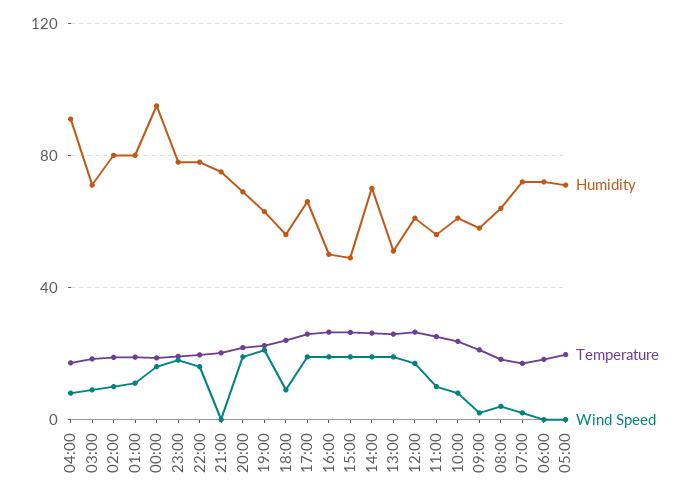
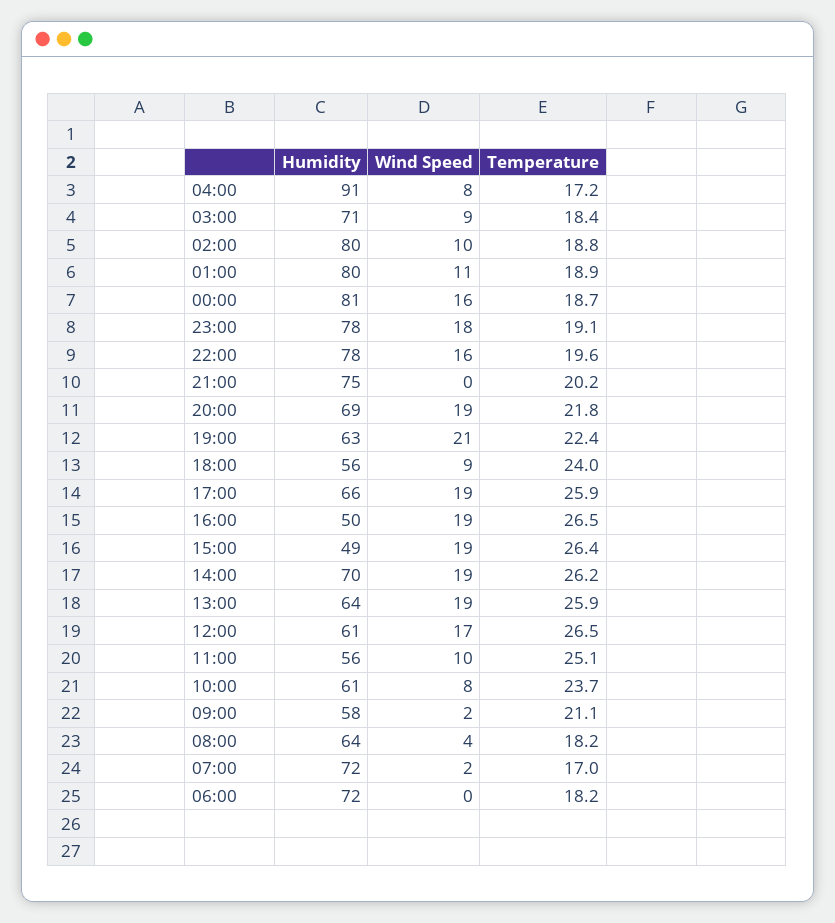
  {
    "Humidity": {
      "04:00": 91,
      "03:00": 71,
      "02:00": 80,
      "01:00": 80,
-     "00:00": 95,
+     "00:00": 81,
      "23:00": 78,
      "22:00": 78,
      "21:00": 75,
      "20:00": 69,
      "19:00": 63,
      "18:00": 56,
      "17:00": 66,
      "16:00": 50,
      "15:00": 49,
      "14:00": 70,
-     "13:00": 50,
+     "13:00": 64,
      "12:00": 61,
      "11:00": 56,
      "10:00": 61,
      "09:00": 58,
      "08:00": 64,
      "07:00": 72,
-     "06:00": 72,
+     "06:00": 72
-     "05:00": 70
    },
    "Temperature": {
      "04:00": 17.2,
      "03:00": 18.4,
      "02:00": 18.8,
      "01:00": 18.9,
      "00:00": 18.7,
      "23:00": 19.1,
      "22:00": 19.6,
      "21:00": 20.2,
      "20:00": 21.8,
      "19:00": 22.4,
      "18:00": 24,
      "17:00": 25.9,
      "16:00": 26.5,
      "15:00": 26.4,
      "14:00": 26.2,
      "13:00": 25.9,
      "12:00": 26.5,
      "11:00": 25.1,
      "10:00": 23.7,
      "09:00": 21.1,
      "08:00": 18.2,
      "07:00": 17,
-     "06:00": 18.2,
+     "06:00": 18.2
-     "05:00": 20
    },
    "Wind Speed": {
      "04:00": 8,
      "03:00": 9,
      "02:00": 10,
      "01:00": 11,
      "00:00": 16,
      "23:00": 18,
      "22:00": 16,
      "21:00": 0,
      "20:00": 19,
      "19:00": 21,
      "18:00": 9,
      "17:00": 19,
      "16:00": 19,
      "15:00": 19,
      "14:00": 19,
      "13:00": 19,
      "12:00": 17,
      "11:00": 10,
      "10:00": 8,
      "09:00": 2,
      "08:00": 4,
      "07:00": 2,
-     "06:00": 0,
+     "06:00": 0
-     "05:00": 0
    }
  }

